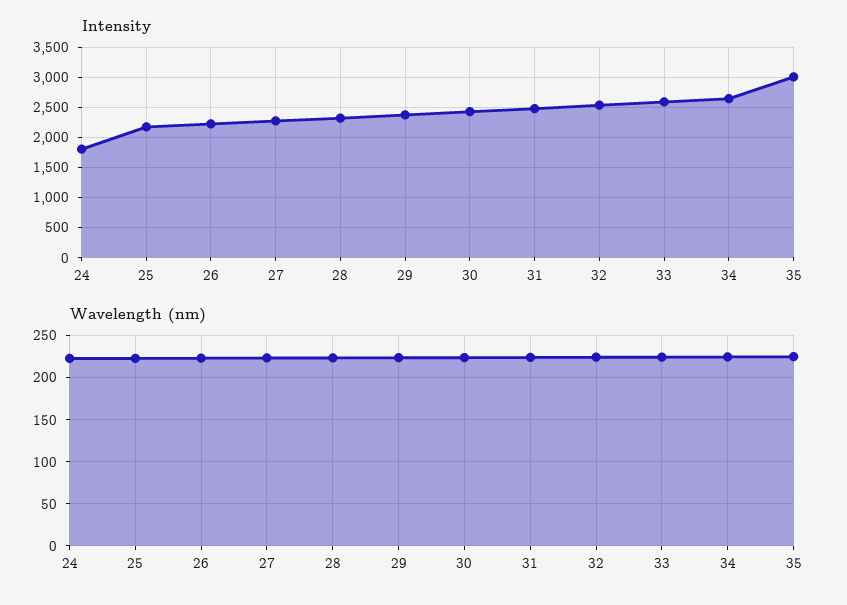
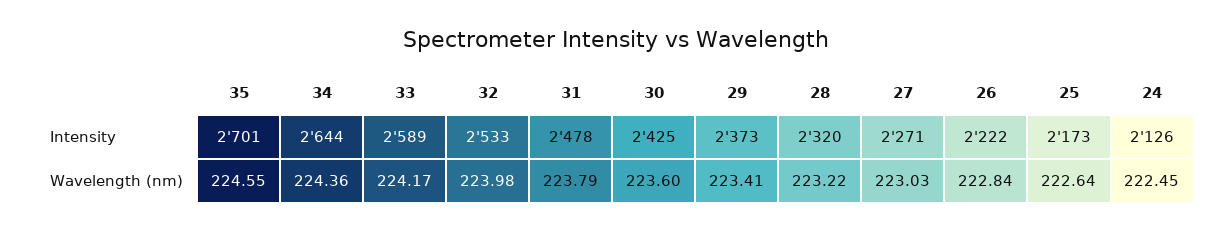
  {
    "Intensity": {
-     "24": 1800,
+     "24": 2126,
      "25": 2173,
      "26": 2222,
      "27": 2271,
      "28": 2320,
      "29": 2373,
      "30": 2425,
      "31": 2478,
      "32": 2533,
      "33": 2589,
      "34": 2644,
-     "35": 3000
+     "35": 2701
    },
    "Wavelength (nm)": {
      "24": 222.45,
      "25": 222.64,
      "26": 222.84,
      "27": 223.03,
      "28": 223.22,
      "29": 223.41,
      "30": 223.6,
      "31": 223.79,
      "32": 223.98,
      "33": 224.17,
      "34": 224.36,
      "35": 224.55
    }
  }

